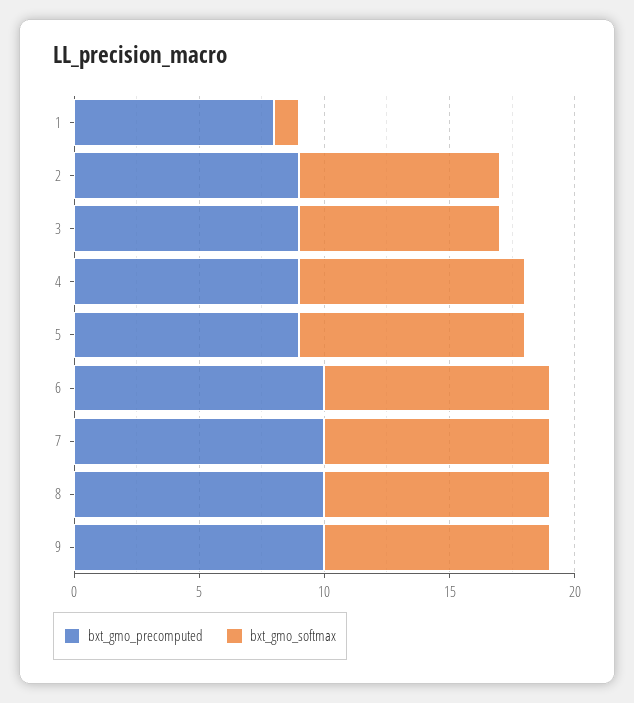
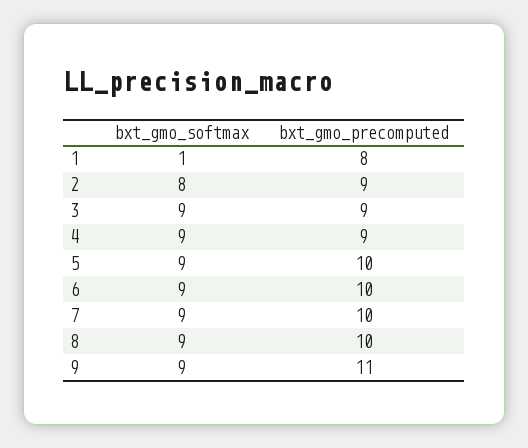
  {
    "bxt_gmo_precomputed": {
      "1": 8,
      "2": 9,
      "3": 9,
      "4": 9,
-     "5": 9,
+     "5": 10,
      "6": 10,
      "7": 10,
      "8": 10,
-     "9": 10
+     "9": 11
    },
    "bxt_gmo_softmax": {
      "1": 1,
      "2": 8,
-     "3": 8,
+     "3": 9,
      "4": 9,
      "5": 9,
      "6": 9,
      "7": 9,
      "8": 9,
      "9": 9
    }
  }

